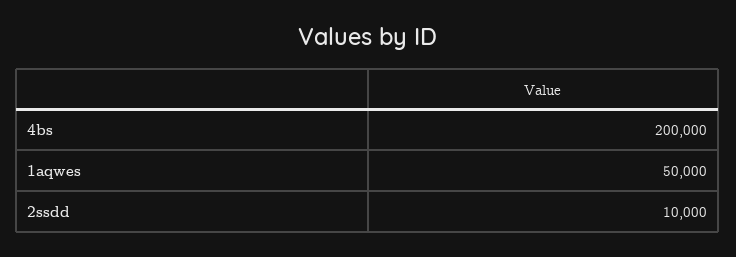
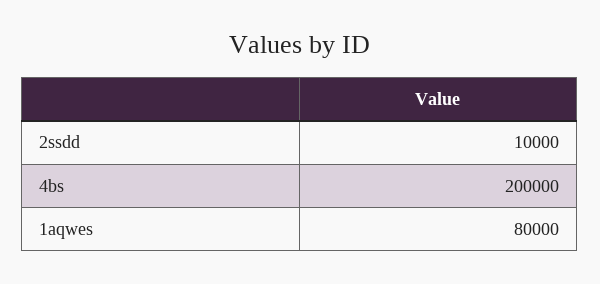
  {
    "4bs": 200000,
-   "1aqwes": 50000,
+   "1aqwes": 80000,
    "2ssdd": 10000
  }

